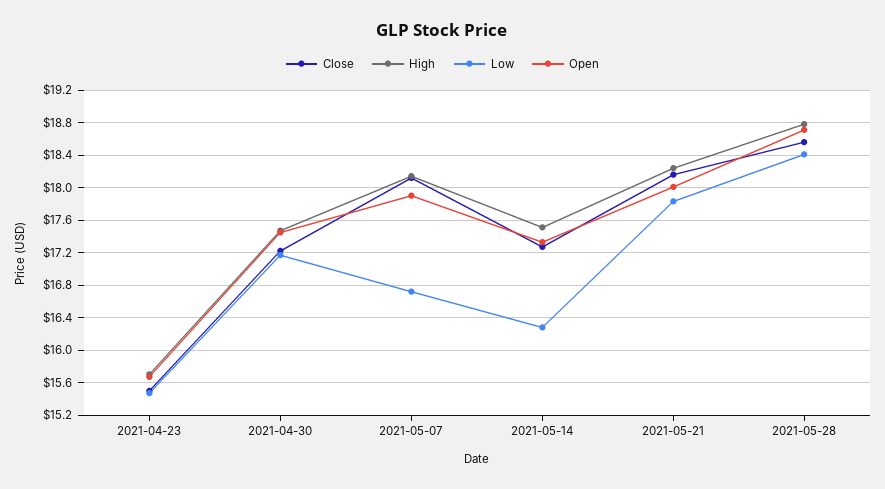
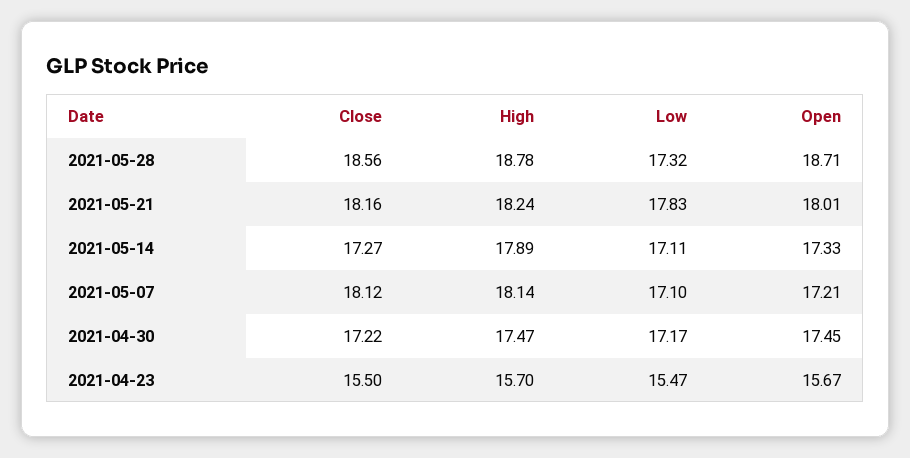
  {
    "Close": {
      "2021-04-23": 15.5,
      "2021-04-30": 17.22,
      "2021-05-07": 18.12,
      "2021-05-14": 17.27,
      "2021-05-21": 18.16,
      "2021-05-28": 18.56
    },
    "High": {
      "2021-04-23": 15.7,
      "2021-04-30": 17.47,
      "2021-05-07": 18.14,
-     "2021-05-14": 17.5,
+     "2021-05-14": 17.89,
      "2021-05-21": 18.24,
      "2021-05-28": 18.78
    },
    "Low": {
      "2021-04-23": 15.47,
      "2021-04-30": 17.17,
-     "2021-05-07": 16.7,
+     "2021-05-07": 17.1,
-     "2021-05-14": 16.3,
+     "2021-05-14": 17.11,
      "2021-05-21": 17.83,
-     "2021-05-28": 18.4
+     "2021-05-28": 17.32
    },
    "Open": {
      "2021-04-23": 15.67,
      "2021-04-30": 17.45,
-     "2021-05-07": 17.9,
+     "2021-05-07": 17.21,
      "2021-05-14": 17.33,
      "2021-05-21": 18.01,
      "2021-05-28": 18.71
    }
  }

